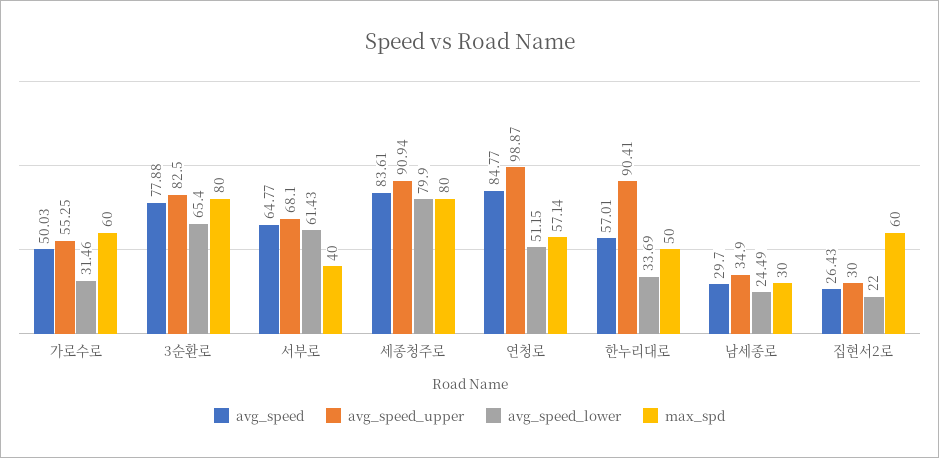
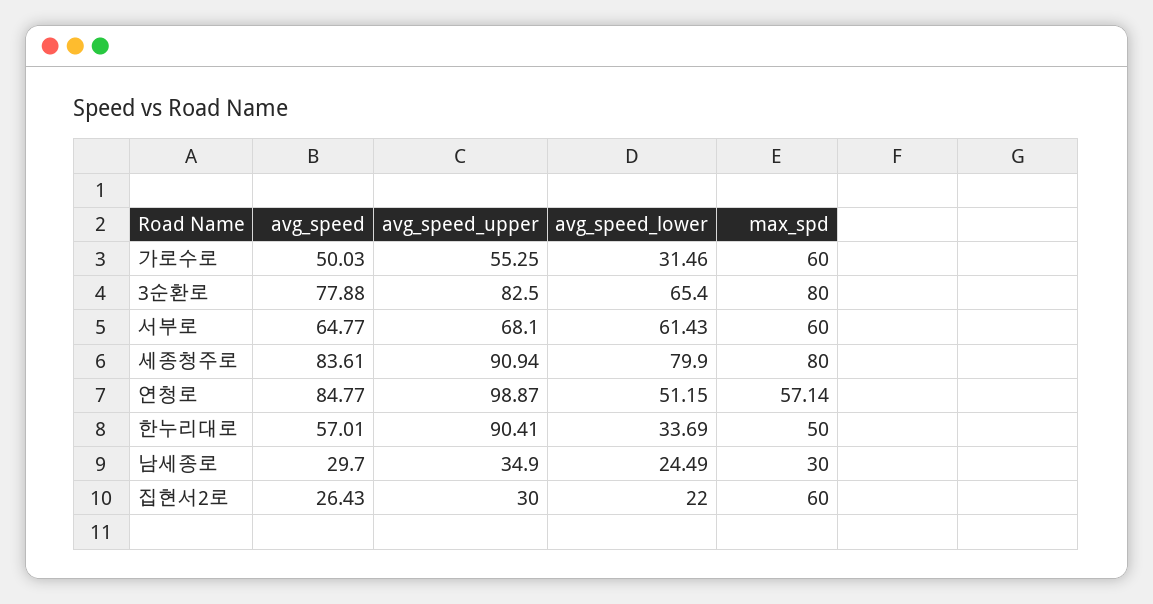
  {
    "avg_speed": {
      "가로수로": 50.03,
      "3순환로": 77.88,
      "서부로": 64.77,
      "세종청주로": 83.61,
      "연청로": 84.77,
      "한누리대로": 57.01,
      "남세종로": 29.7,
      "집현서2로": 26.43
    },
    "avg_speed_upper": {
      "가로수로": 55.25,
      "3순환로": 82.5,
      "서부로": 68.1,
      "세종청주로": 90.94,
      "연청로": 98.87,
      "한누리대로": 90.41,
      "남세종로": 34.9,
      "집현서2로": 30
    },
    "avg_speed_lower": {
      "가로수로": 31.46,
      "3순환로": 65.4,
      "서부로": 61.43,
      "세종청주로": 79.9,
      "연청로": 51.15,
      "한누리대로": 33.69,
      "남세종로": 24.49,
      "집현서2로": 22
    },
    "max_spd": {
      "가로수로": 60,
      "3순환로": 80,
-     "서부로": 40,
+     "서부로": 60,
      "세종청주로": 80,
      "연청로": 57.14,
      "한누리대로": 50,
      "남세종로": 30,
      "집현서2로": 60
    }
  }

